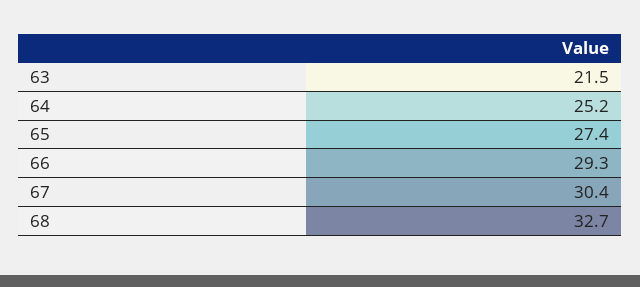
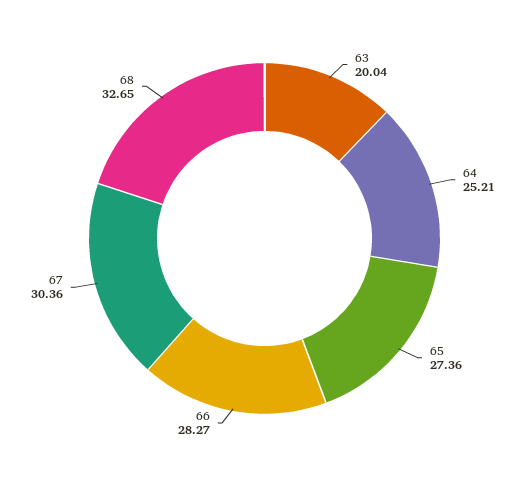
  {
-   "63": 21.5,
+   "63": 20.04,
    "64": 25.21,
    "65": 27.36,
-   "66": 29.3,
+   "66": 28.27,
    "67": 30.36,
    "68": 32.65
  }

